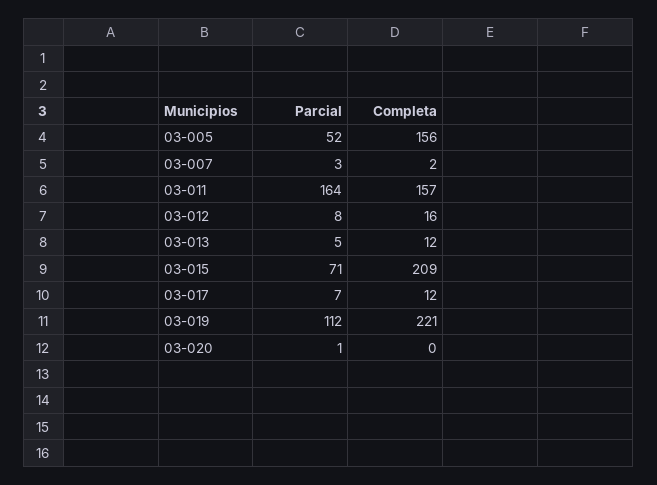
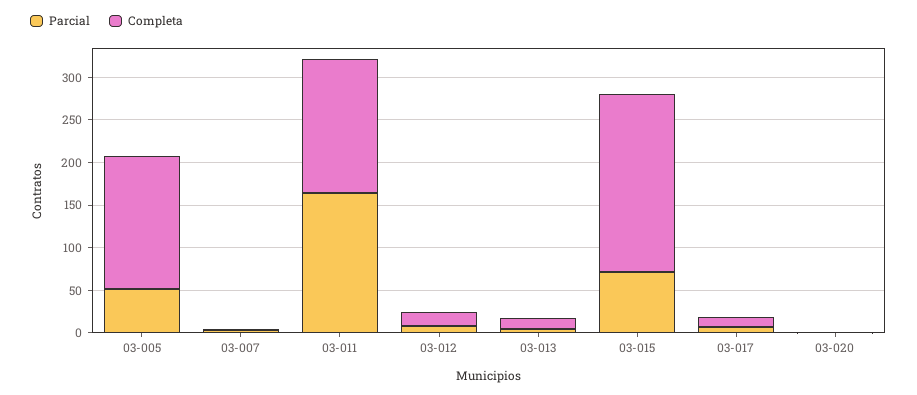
  {
    "Parcial": {
      "03-005": 52,
      "03-007": 3,
      "03-011": 164,
      "03-012": 8,
      "03-013": 5,
      "03-015": 71,
      "03-017": 7,
-     "03-019": 112,
      "03-020": 1
    },
    "Completa": {
      "03-005": 156,
      "03-007": 2,
      "03-011": 157,
      "03-012": 16,
      "03-013": 12,
      "03-015": 209,
      "03-017": 12,
-     "03-019": 221,
      "03-020": 0
    }
  }

